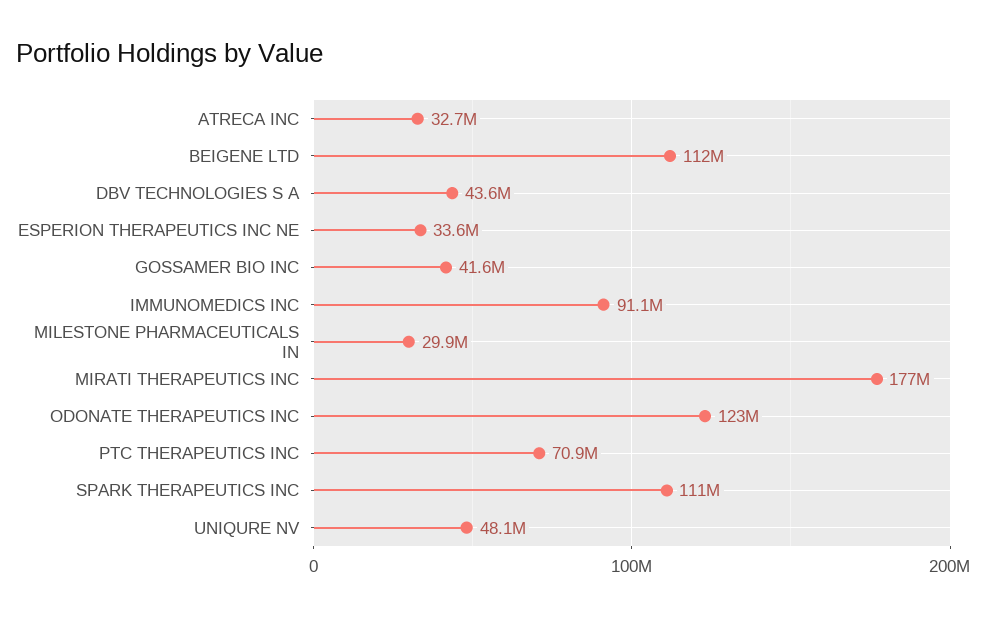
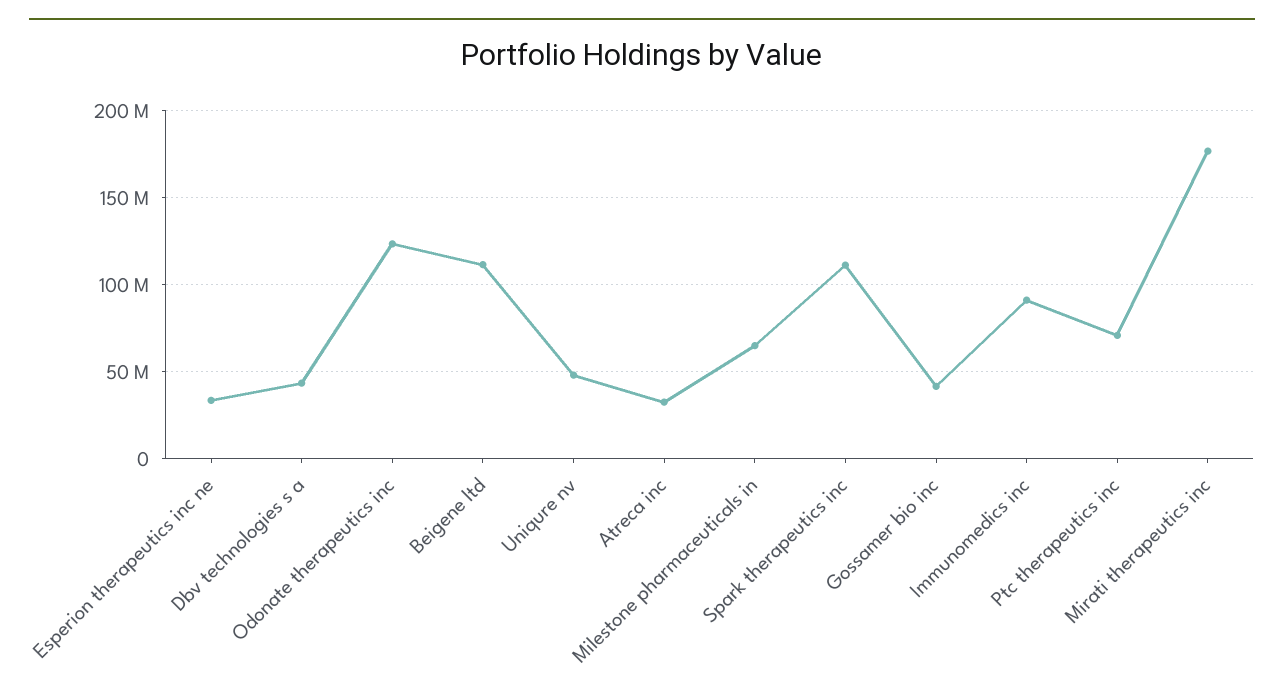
  {
    "ATRECA INC": 32700000,
    "BEIGENE LTD": 112000000,
    "DBV TECHNOLOGIES S A": 43600000,
    "ESPERION THERAPEUTICS INC NE": 33600000,
    "GOSSAMER BIO INC": 41600000,
    "IMMUNOMEDICS INC": 91100000,
-   "MILESTONE PHARMACEUTICALS IN": 29900000,
+   "MILESTONE PHARMACEUTICALS IN": 65000000,
    "MIRATI THERAPEUTICS INC": 177000000,
    "ODONATE THERAPEUTICS INC": 123000000,
    "PTC THERAPEUTICS INC": 70900000,
    "SPARK THERAPEUTICS INC": 111000000,
    "UNIQURE NV": 48100000
  }

